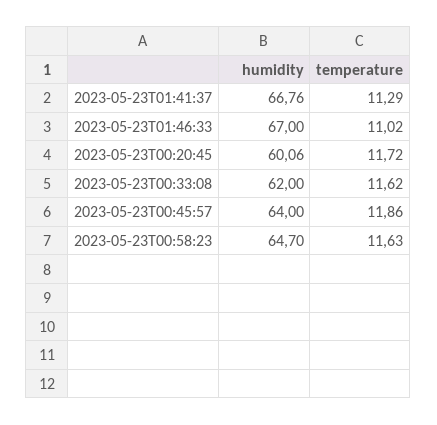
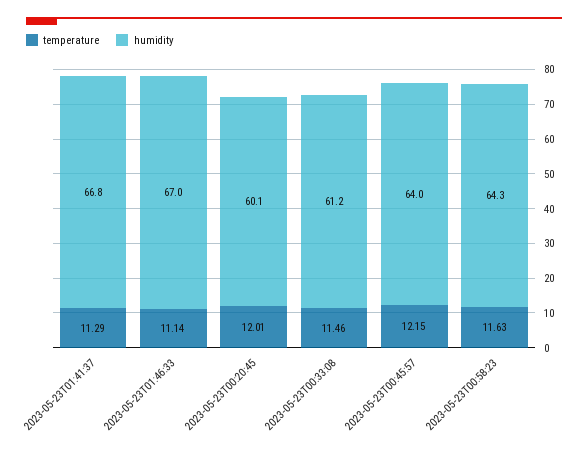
  {
    "humidity": {
      "2023-05-23T01:41:37": 66.76,
      "2023-05-23T01:46:33": 67,
      "2023-05-23T00:20:45": 60.06,
-     "2023-05-23T00:33:08": 62,
+     "2023-05-23T00:33:08": 61.2,
      "2023-05-23T00:45:57": 64,
-     "2023-05-23T00:58:23": 64.7
+     "2023-05-23T00:58:23": 64.3
    },
    "temperature": {
      "2023-05-23T01:41:37": 11.29,
-     "2023-05-23T01:46:33": 11.02,
+     "2023-05-23T01:46:33": 11.14,
-     "2023-05-23T00:20:45": 11.72,
+     "2023-05-23T00:20:45": 12.01,
-     "2023-05-23T00:33:08": 11.62,
+     "2023-05-23T00:33:08": 11.46,
-     "2023-05-23T00:45:57": 11.86,
+     "2023-05-23T00:45:57": 12.15,
      "2023-05-23T00:58:23": 11.63
    }
  }

